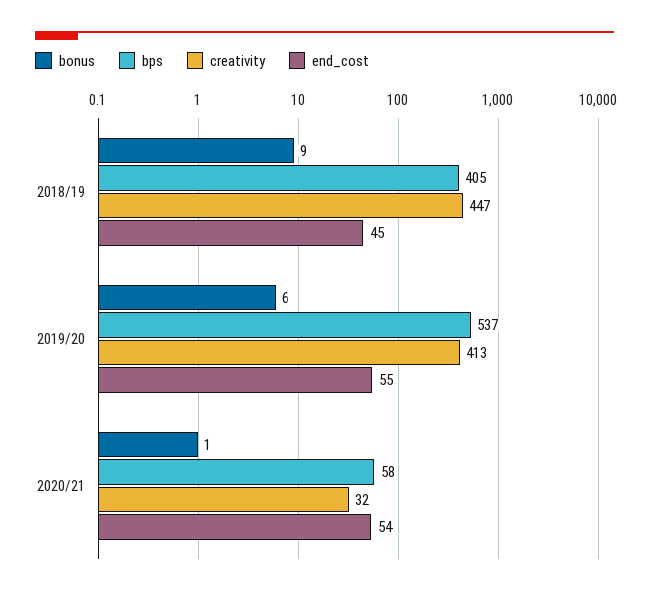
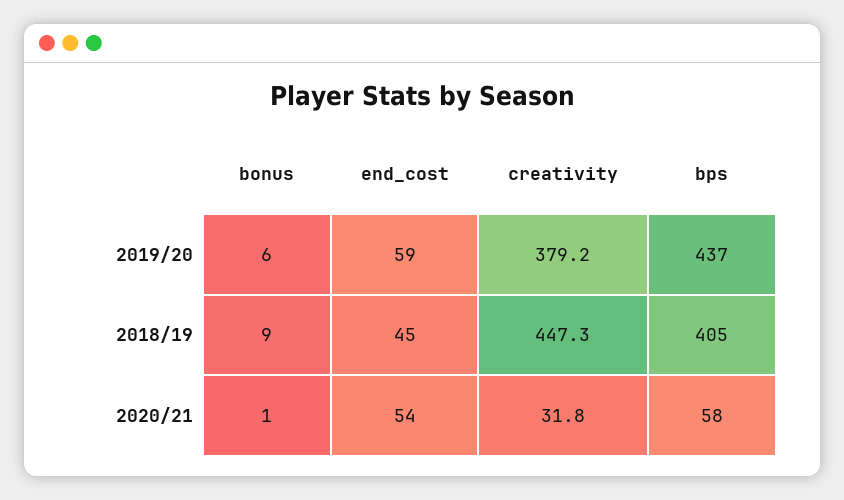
  {
    "bonus": {
      "2018/19": 9,
      "2019/20": 6,
      "2020/21": 1
    },
    "bps": {
      "2018/19": 405,
-     "2019/20": 537,
+     "2019/20": 437,
      "2020/21": 58
    },
    "creativity": {
      "2018/19": 447.3,
-     "2019/20": 413,
+     "2019/20": 379.2,
      "2020/21": 31.8
    },
    "end_cost": {
      "2018/19": 45,
-     "2019/20": 55,
+     "2019/20": 59,
      "2020/21": 54
    }
  }

